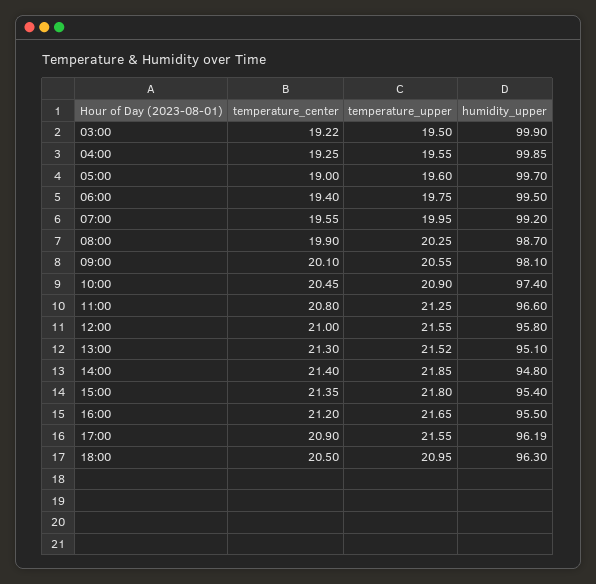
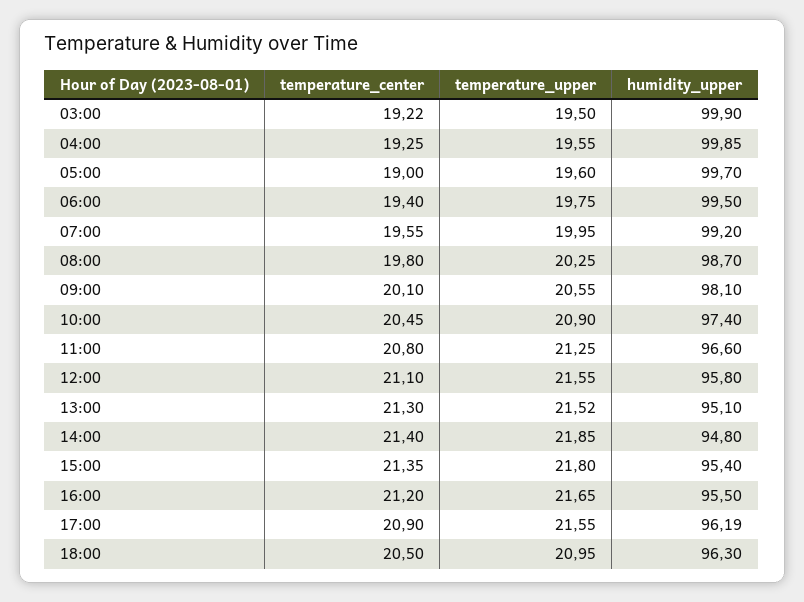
  {
    "temperature_center": {
      "03:00": 19.22,
      "04:00": 19.25,
      "05:00": 19,
      "06:00": 19.4,
      "07:00": 19.55,
-     "08:00": 19.9,
+     "08:00": 19.8,
      "09:00": 20.1,
      "10:00": 20.45,
      "11:00": 20.8,
-     "12:00": 21,
+     "12:00": 21.1,
      "13:00": 21.3,
      "14:00": 21.4,
      "15:00": 21.35,
      "16:00": 21.2,
      "17:00": 20.9,
      "18:00": 20.5
    },
    "temperature_upper": {
      "03:00": 19.5,
      "04:00": 19.55,
      "05:00": 19.6,
      "06:00": 19.75,
      "07:00": 19.95,
      "08:00": 20.25,
      "09:00": 20.55,
      "10:00": 20.9,
      "11:00": 21.25,
      "12:00": 21.55,
      "13:00": 21.52,
      "14:00": 21.85,
      "15:00": 21.8,
      "16:00": 21.65,
      "17:00": 21.55,
      "18:00": 20.95
    },
    "humidity_upper": {
      "03:00": 99.9,
      "04:00": 99.85,
      "05:00": 99.7,
      "06:00": 99.5,
      "07:00": 99.2,
      "08:00": 98.7,
      "09:00": 98.1,
      "10:00": 97.4,
      "11:00": 96.6,
      "12:00": 95.8,
      "13:00": 95.1,
      "14:00": 94.8,
      "15:00": 95.4,
      "16:00": 95.5,
      "17:00": 96.19,
      "18:00": 96.3
    }
  }

